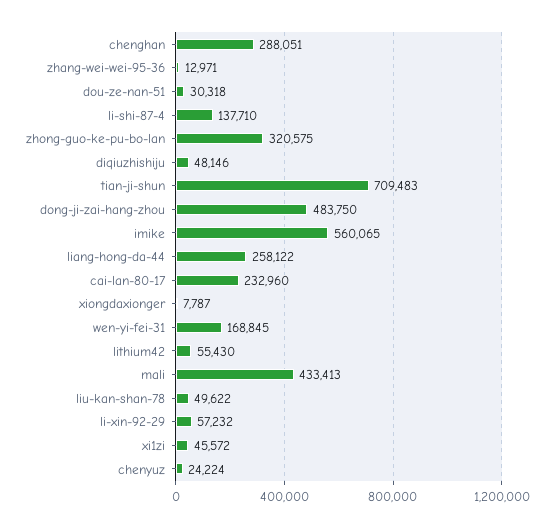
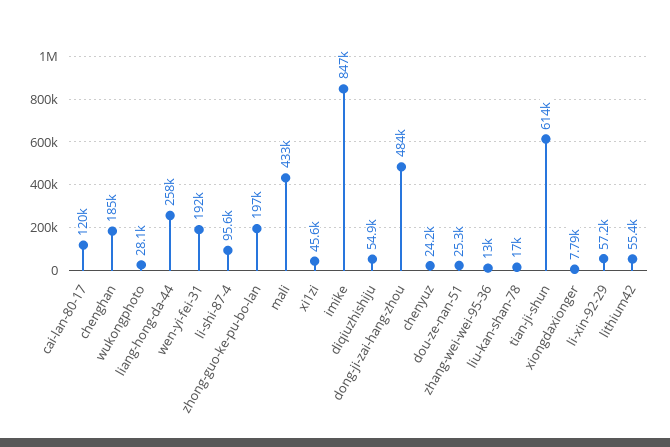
  {
-   "chenghan": 288051,
+   "chenghan": 185000,
    "zhang-wei-wei-95-36": 12971,
-   "dou-ze-nan-51": 30318,
+   "dou-ze-nan-51": 25300,
-   "li-shi-87-4": 137710,
+   "li-shi-87-4": 95600,
-   "zhong-guo-ke-pu-bo-lan": 320575,
+   "zhong-guo-ke-pu-bo-lan": 197000,
-   "diqiuzhishiju": 48146,
+   "diqiuzhishiju": 54900,
-   "tian-ji-shun": 709483,
+   "tian-ji-shun": 614000,
    "dong-ji-zai-hang-zhou": 483750,
-   "imike": 560065,
+   "imike": 847000,
    "liang-hong-da-44": 258122,
-   "cai-lan-80-17": 232960,
+   "cai-lan-80-17": 120000,
    "xiongdaxionger": 7787,
-   "wen-yi-fei-31": 168845,
+   "wen-yi-fei-31": 192000,
    "lithium42": 55430,
    "mali": 433413,
-   "liu-kan-shan-78": 49622,
+   "liu-kan-shan-78": 17000,
    "li-xin-92-29": 57232,
    "xi1zi": 45572,
-   "chenyuz": 24224
+   "chenyuz": 24224,
+   "wukongphoto": 28100
  }

